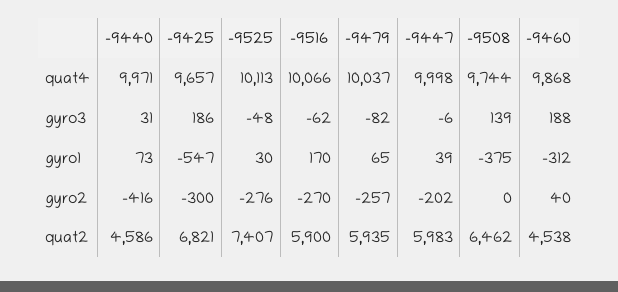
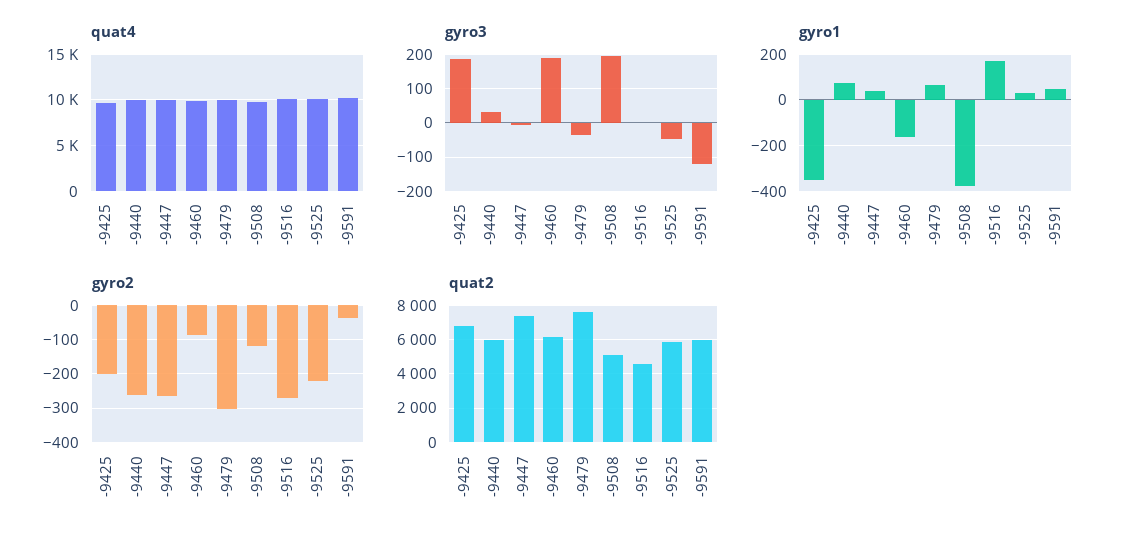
  {
    "quat4": {
      "-9440": 9971,
      "-9425": 9657,
      "-9525": 10113,
      "-9516": 10066,
      "-9479": 10037,
      "-9447": 9998,
      "-9508": 9744,
-     "-9460": 9868
+     "-9460": 9868,
+     "-9591": 10000
    },
    "gyro3": {
      "-9440": 31,
      "-9425": 186,
      "-9525": -48,
-     "-9516": -62,
+     "-9516": 0,
-     "-9479": -82,
+     "-9479": -40,
      "-9447": -6,
-     "-9508": 139,
+     "-9508": 200,
-     "-9460": 188
+     "-9460": 188,
+     "-9591": -120
    },
    "gyro1": {
      "-9440": 73,
-     "-9425": -547,
+     "-9425": -350,
      "-9525": 30,
      "-9516": 170,
      "-9479": 65,
      "-9447": 39,
      "-9508": -375,
-     "-9460": -312
+     "-9460": -150,
+     "-9591": 50
    },
    "gyro2": {
-     "-9440": -416,
+     "-9440": -260,
-     "-9425": -300,
+     "-9425": -200,
-     "-9525": -276,
+     "-9525": -220,
      "-9516": -270,
-     "-9479": -257,
+     "-9479": -300,
-     "-9447": -202,
+     "-9447": -260,
-     "-9508": 0,
+     "-9508": -120,
-     "-9460": 40
+     "-9460": -80,
+     "-9591": -40
    },
    "quat2": {
-     "-9440": 4586,
+     "-9440": 6000,
      "-9425": 6821,
-     "-9525": 7407,
+     "-9525": 6000,
-     "-9516": 5900,
+     "-9516": 4500,
-     "-9479": 5935,
+     "-9479": 7500,
-     "-9447": 5983,
+     "-9447": 7500,
-     "-9508": 6462,
+     "-9508": 5000,
-     "-9460": 4538
+     "-9460": 6000,
+     "-9591": 6000
    }
  }

